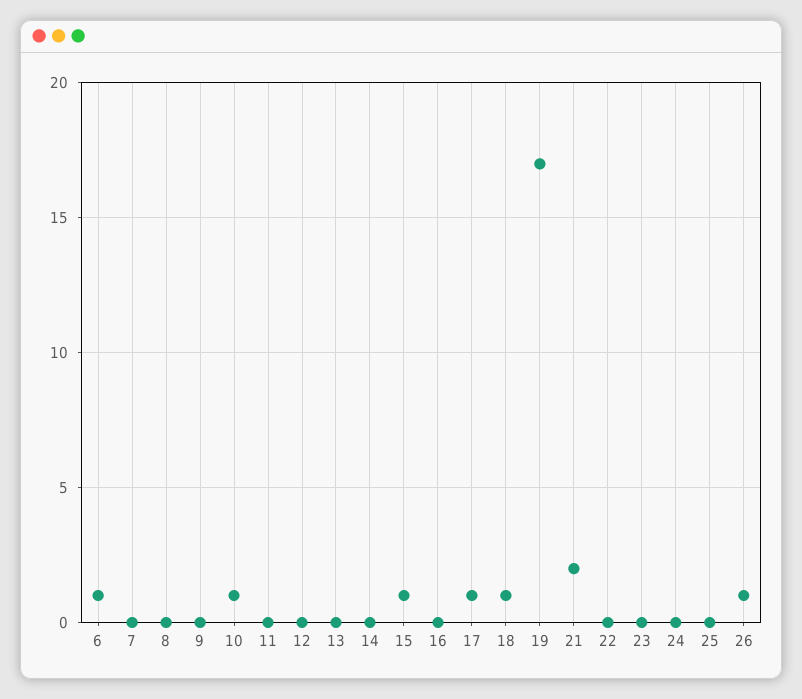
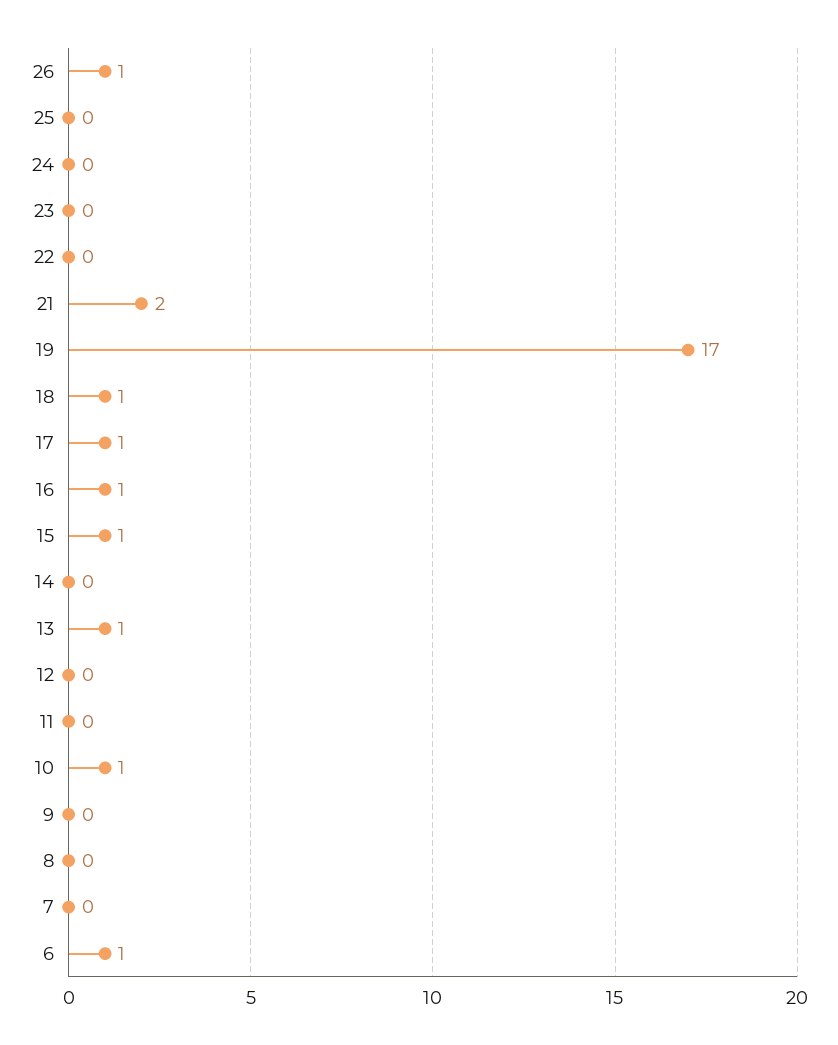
  {
    "6": 1,
    "7": 0,
    "8": 0,
    "9": 0,
    "10": 1,
    "11": 0,
    "12": 0,
-   "13": 0,
+   "13": 1,
    "14": 0,
    "15": 1,
-   "16": 0,
+   "16": 1,
    "17": 1,
    "18": 1,
    "19": 17,
    "21": 2,
    "22": 0,
    "23": 0,
    "24": 0,
    "25": 0,
    "26": 1
  }

